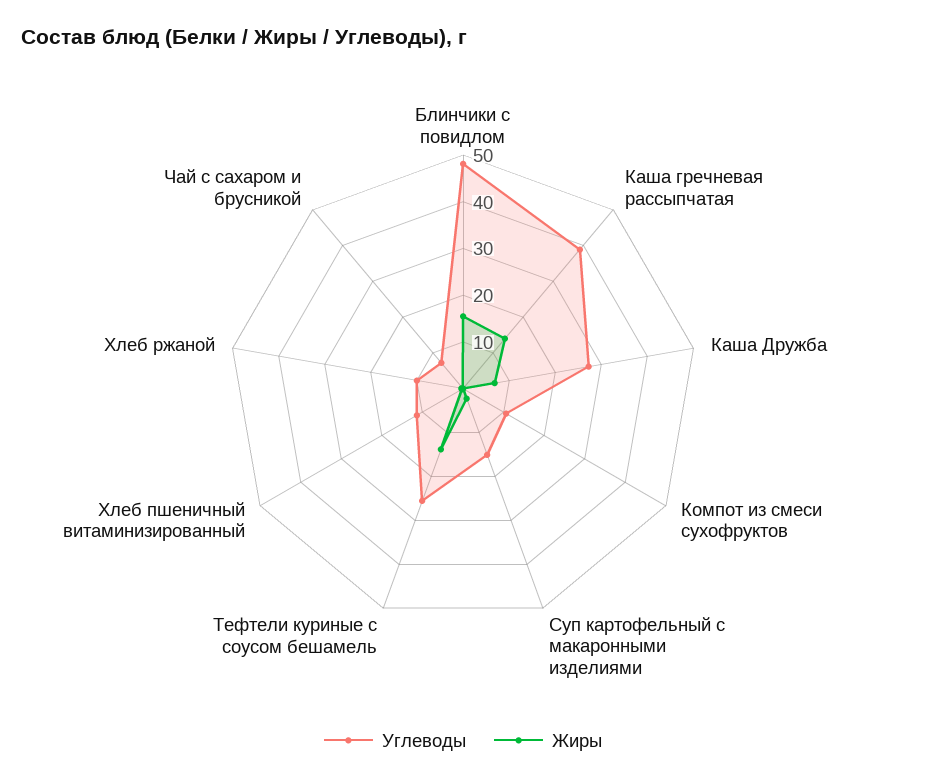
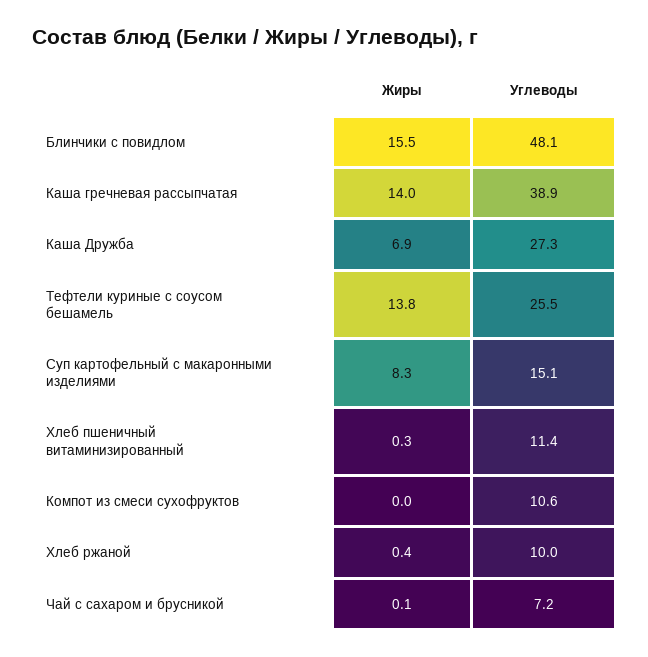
  {
    "Углеводы": {
      "Блинчики с повидлом": 48.1,
      "Каша гречневая рассыпчатая": 38.9,
      "Каша Дружба": 27.3,
      "Компот из смеси сухофруктов": 10.6,
      "Суп картофельный с макаронными изделиями": 15.1,
      "Тефтели куриные с соусом бешамель": 25.5,
      "Хлеб пшеничный витаминизированный": 11.4,
      "Хлеб ржаной": 10,
      "Чай с сахаром и брусникой": 7.2
    },
    "Жиры": {
      "Блинчики с повидлом": 15.5,
      "Каша гречневая рассыпчатая": 14,
      "Каша Дружба": 6.9,
      "Компот из смеси сухофруктов": 0,
-     "Суп картофельный с макаронными изделиями": 2,
+     "Суп картофельный с макаронными изделиями": 8.3,
      "Тефтели куриные с соусом бешамель": 13.8,
      "Хлеб пшеничный витаминизированный": 0.3,
      "Хлеб ржаной": 0.4,
      "Чай с сахаром и брусникой": 0.1
    }
  }

